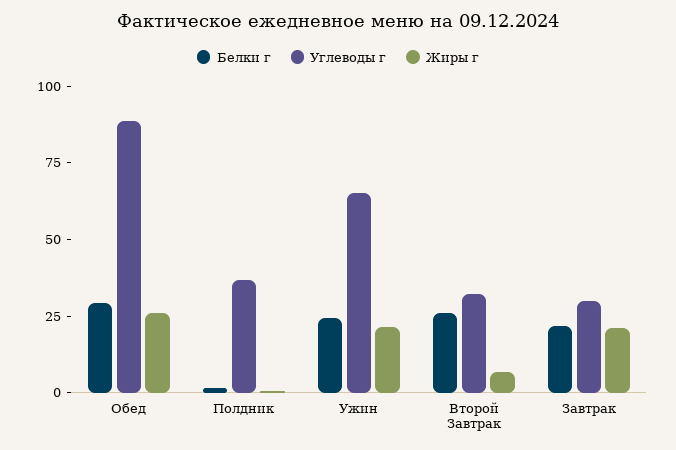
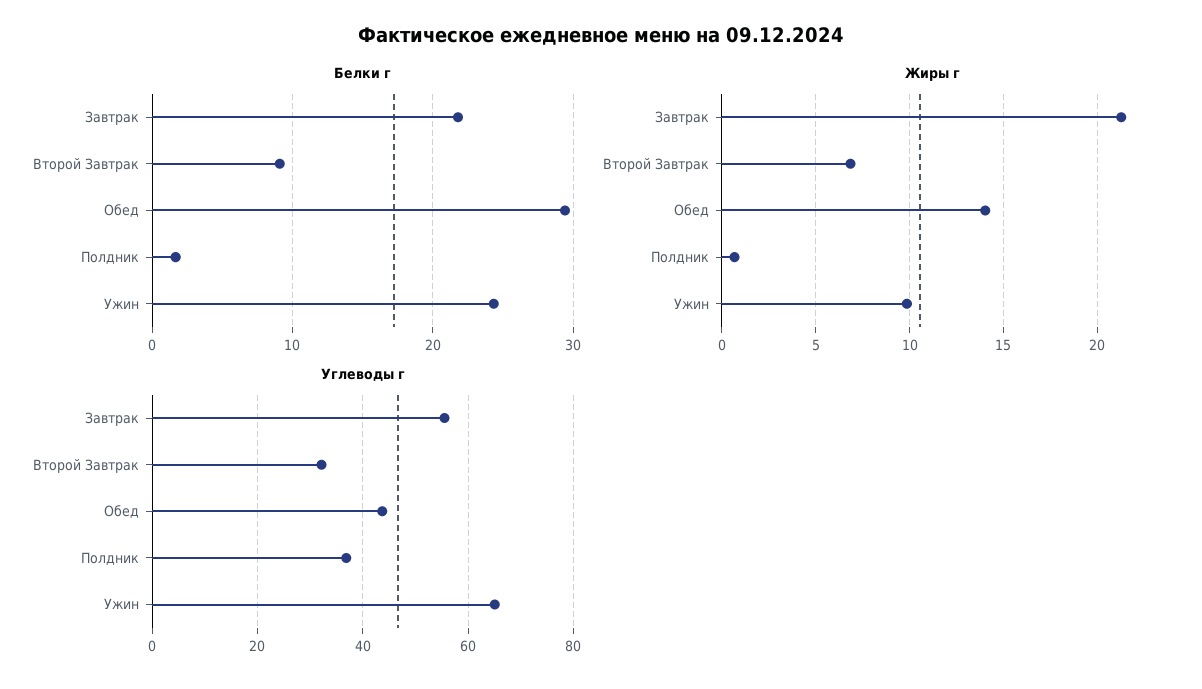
  {
    "Белки г": {
      "Обед": 29,
      "Полдник": 2,
      "Ужин": 24,
-     "Второй Завтрак": 25,
+     "Второй Завтрак": 9,
      "Завтрак": 22
    },
    "Углеводы г": {
-     "Обед": 90,
+     "Обед": 44,
      "Полдник": 36,
      "Ужин": 66,
      "Второй Завтрак": 32,
-     "Завтрак": 30
+     "Завтрак": 56
    },
    "Жиры г": {
-     "Обед": 25,
+     "Обед": 14,
      "Полдник": 0.5,
-     "Ужин": 20,
+     "Ужин": 10,
      "Второй Завтрак": 7,
      "Завтрак": 21.5
    }
  }

